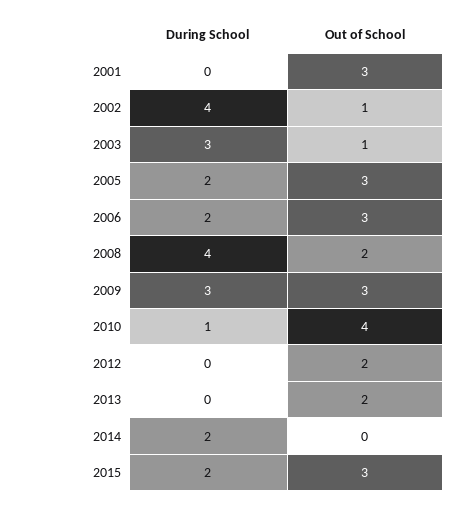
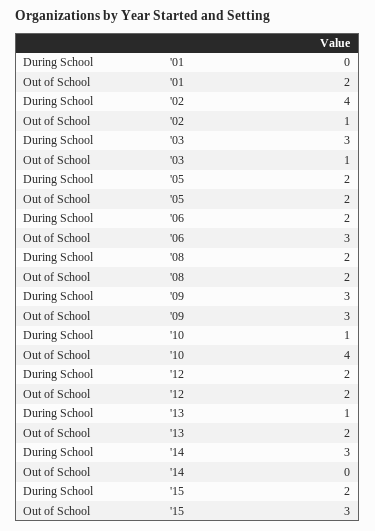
  {
    "During School": {
      "2001": 0,
      "2002": 4,
      "2003": 3,
      "2005": 2,
      "2006": 2,
-     "2008": 4,
+     "2008": 2,
      "2009": 3,
      "2010": 1,
-     "2012": 0,
+     "2012": 2,
-     "2013": 0,
+     "2013": 1,
-     "2014": 2,
+     "2014": 3,
      "2015": 2
    },
    "Out of School": {
-     "2001": 3,
+     "2001": 2,
      "2002": 1,
      "2003": 1,
-     "2005": 3,
+     "2005": 2,
      "2006": 3,
      "2008": 2,
      "2009": 3,
      "2010": 4,
      "2012": 2,
      "2013": 2,
      "2014": 0,
      "2015": 3
    }
  }

